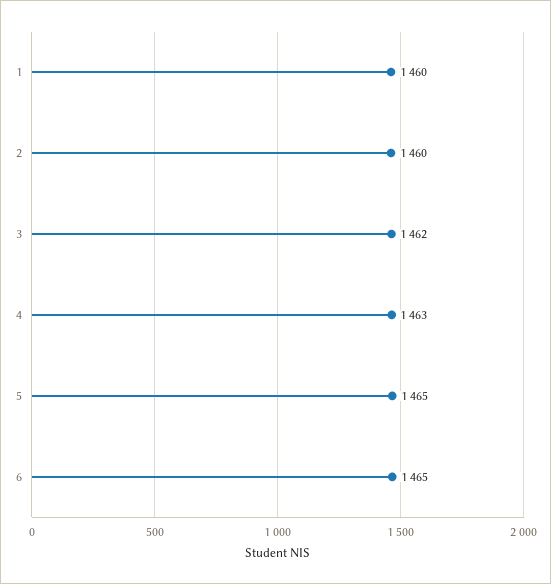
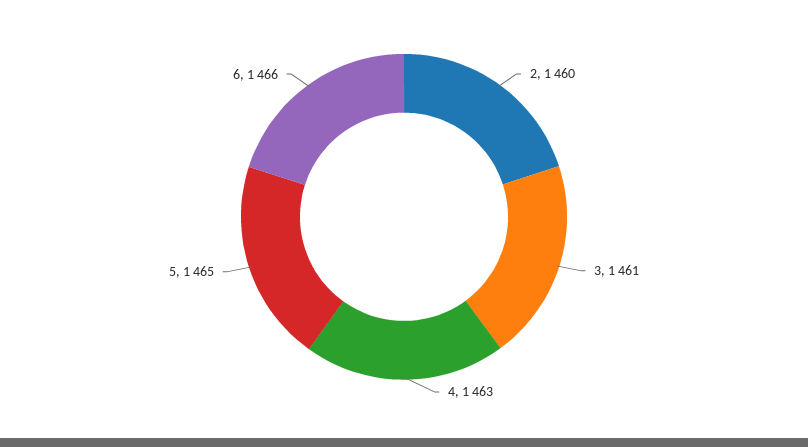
  {
-   "1": 1460,
    "2": 1460,
-   "3": 1462,
+   "3": 1461,
    "4": 1463,
    "5": 1465,
-   "6": 1465
+   "6": 1466
  }

